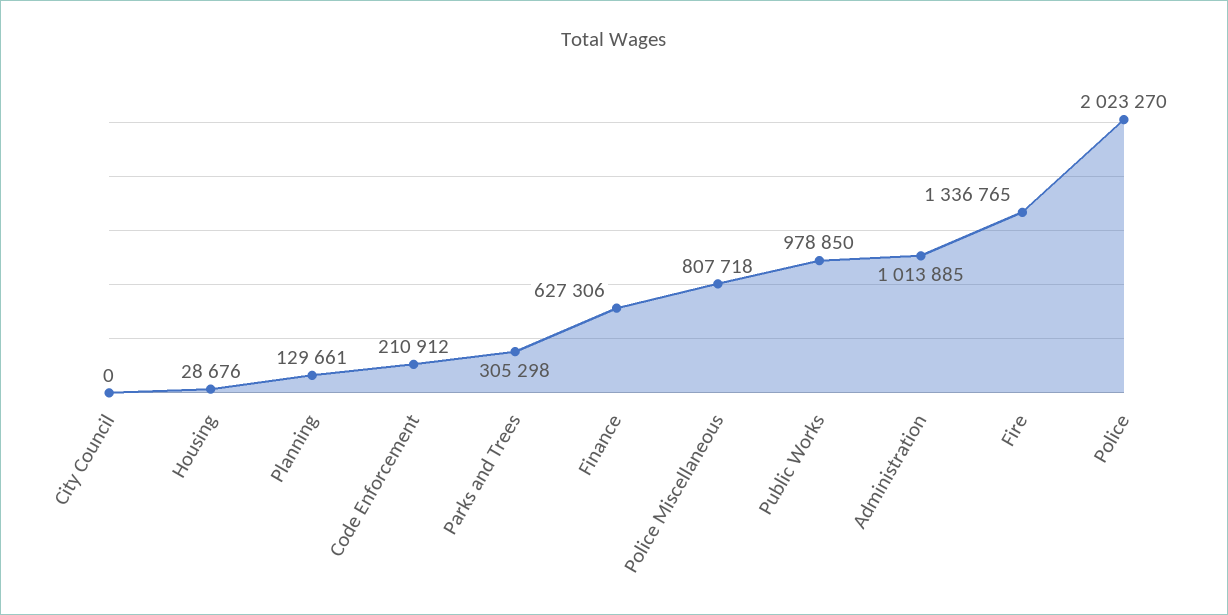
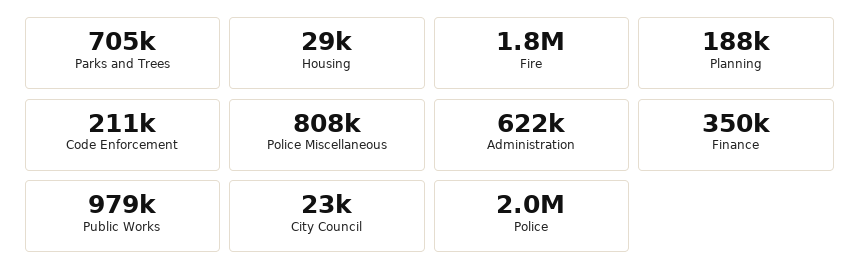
  {
-   "City Council": 0,
+   "City Council": 23000,
    "Housing": 28676,
-   "Planning": 129661,
+   "Planning": 188000,
    "Code Enforcement": 210912,
-   "Parks and Trees": 305298,
+   "Parks and Trees": 705000,
-   "Finance": 627306,
+   "Finance": 350000,
    "Police Miscellaneous": 807718,
    "Public Works": 978850,
-   "Administration": 1013885,
+   "Administration": 622000,
-   "Fire": 1336765,
+   "Fire": 1800000,
    "Police": 2023270
  }

